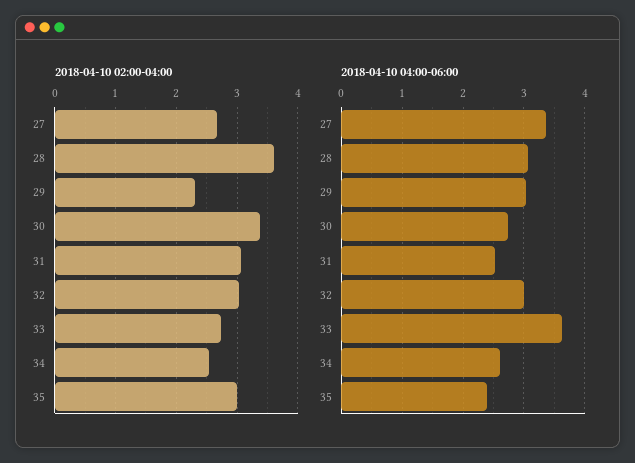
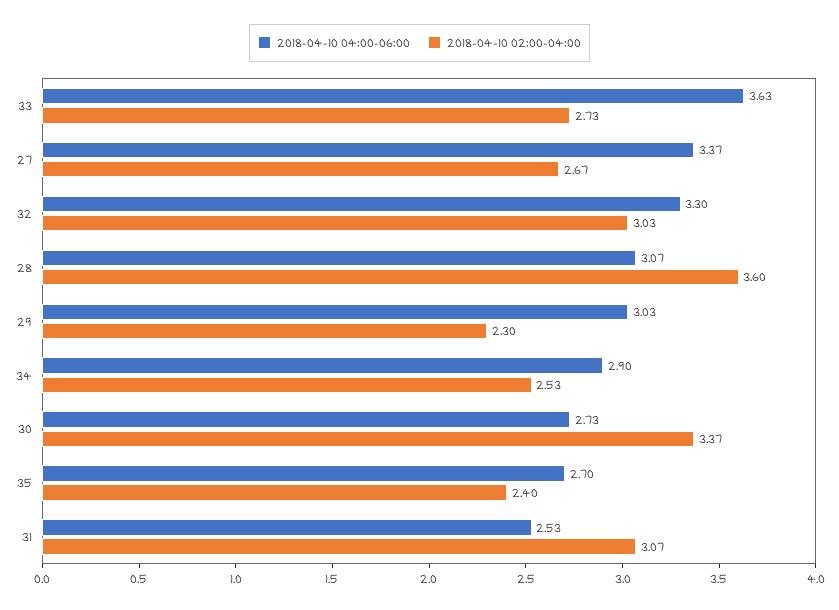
  {
    "2018-04-10 02:00-04:00": {
      "27": 2.67,
      "28": 3.6,
      "29": 2.3,
      "30": 3.37,
      "31": 3.07,
      "32": 3.03,
      "33": 2.73,
      "34": 2.53,
-     "35": 3
+     "35": 2.4
    },
    "2018-04-10 04:00-06:00": {
      "27": 3.37,
      "28": 3.07,
      "29": 3.03,
      "30": 2.73,
      "31": 2.53,
-     "32": 3,
+     "32": 3.3,
      "33": 3.63,
-     "34": 2.6,
+     "34": 2.9,
-     "35": 2.4
+     "35": 2.7
    }
  }

